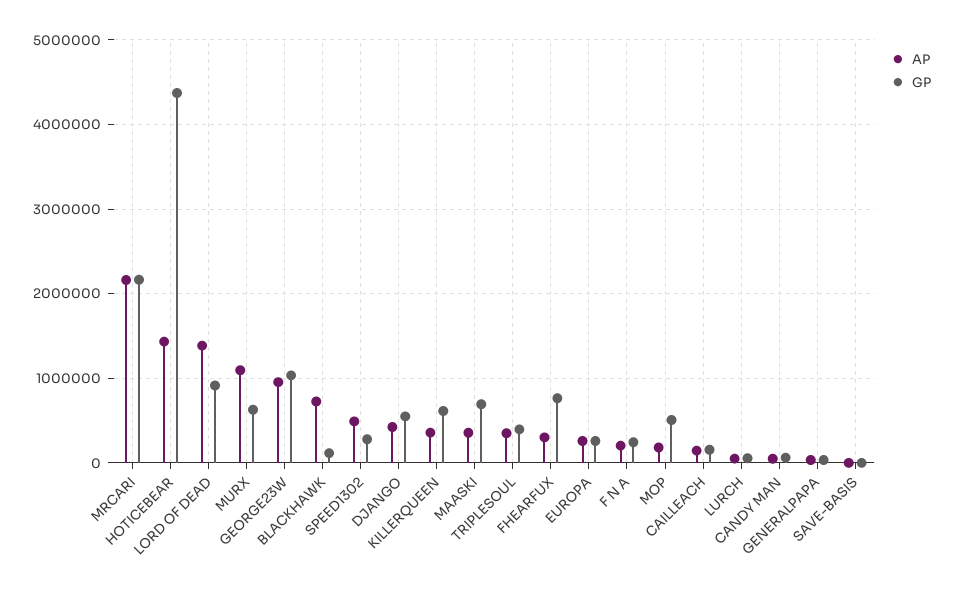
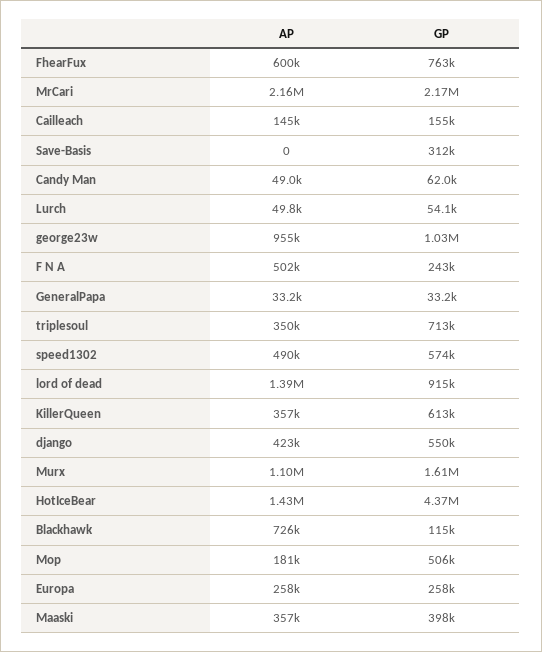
  {
    "AP": {
      "MRCARI": 2160000,
      "HOTICEBEAR": 1430000,
      "LORD OF DEAD": 1390000,
      "MURX": 1100000,
      "GEORGE23W": 955000,
      "BLACKHAWK": 726000,
      "SPEED1302": 490000,
      "DJANGO": 423000,
      "KILLERQUEEN": 357000,
      "MAASKI": 357000,
      "TRIPLESOUL": 350000,
-     "FHEARFUX": 300000,
+     "FHEARFUX": 600000,
      "EUROPA": 258000,
-     "F N A": 200000,
+     "F N A": 502000,
      "MOP": 181000,
      "CAILLEACH": 145000,
      "LURCH": 49800,
      "CANDY MAN": 49000,
      "GENERALPAPA": 33200,
      "SAVE-BASIS": 0
    },
    "GP": {
      "MRCARI": 2170000,
      "HOTICEBEAR": 4370000,
      "LORD OF DEAD": 915000,
-     "MURX": 600000,
+     "MURX": 1610000,
      "GEORGE23W": 1030000,
      "BLACKHAWK": 115000,
-     "SPEED1302": 300000,
+     "SPEED1302": 574000,
      "DJANGO": 550000,
      "KILLERQUEEN": 613000,
-     "MAASKI": 700000,
+     "MAASKI": 398000,
-     "TRIPLESOUL": 400000,
+     "TRIPLESOUL": 713000,
      "FHEARFUX": 763000,
      "EUROPA": 258000,
      "F N A": 243000,
      "MOP": 506000,
      "CAILLEACH": 155000,
      "LURCH": 54100,
      "CANDY MAN": 62000,
      "GENERALPAPA": 33200,
-     "SAVE-BASIS": 0
+     "SAVE-BASIS": 312000
    }
  }

